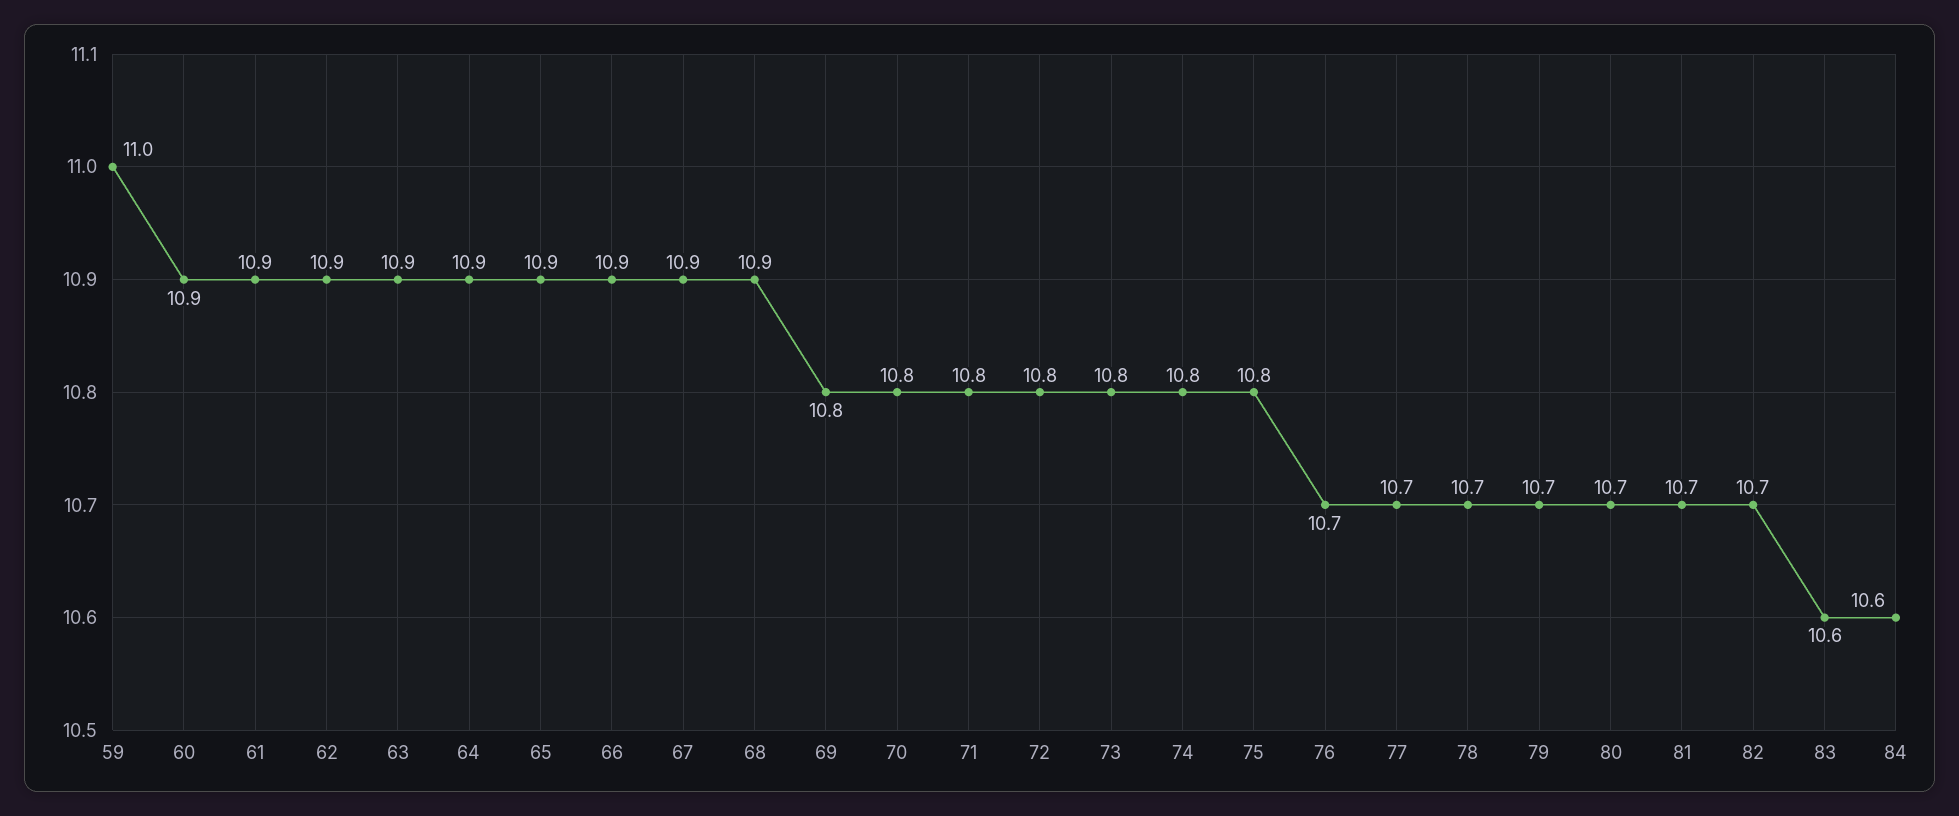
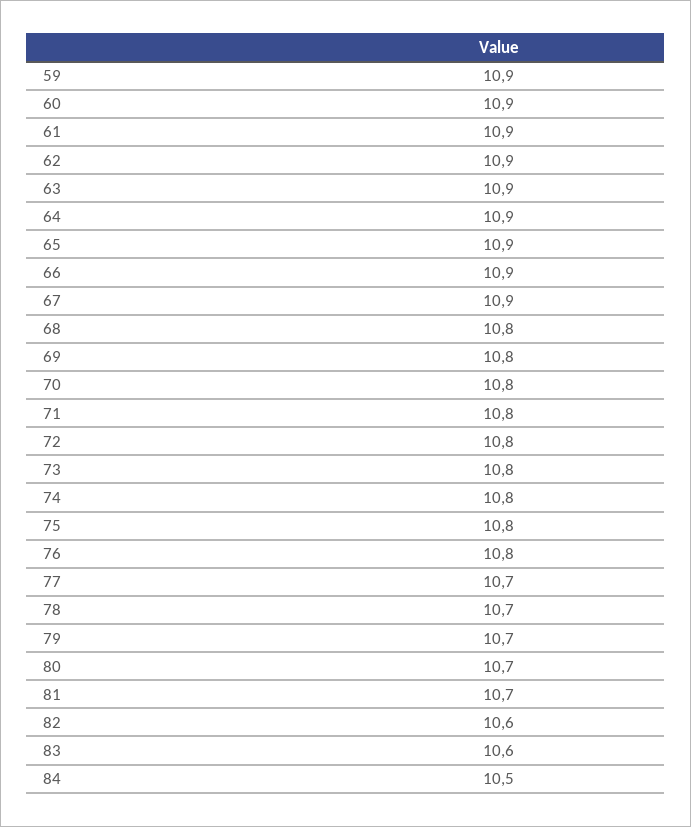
  {
-   "59": 11,
+   "59": 10.9,
    "60": 10.9,
    "61": 10.9,
    "62": 10.9,
    "63": 10.9,
    "64": 10.9,
    "65": 10.9,
    "66": 10.9,
    "67": 10.9,
-   "68": 10.9,
+   "68": 10.8,
    "69": 10.8,
    "70": 10.8,
    "71": 10.8,
    "72": 10.8,
    "73": 10.8,
    "74": 10.8,
    "75": 10.8,
-   "76": 10.7,
+   "76": 10.8,
    "77": 10.7,
    "78": 10.7,
    "79": 10.7,
    "80": 10.7,
    "81": 10.7,
-   "82": 10.7,
+   "82": 10.6,
    "83": 10.6,
-   "84": 10.6
+   "84": 10.5
  }

